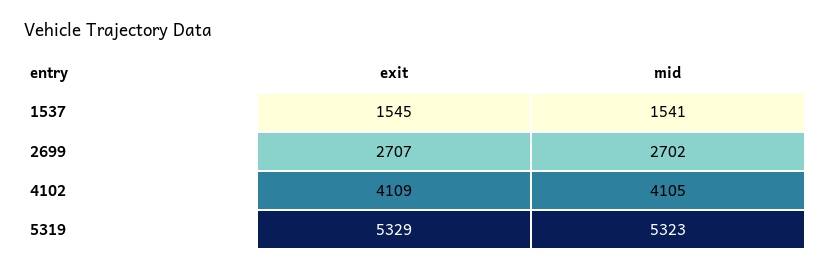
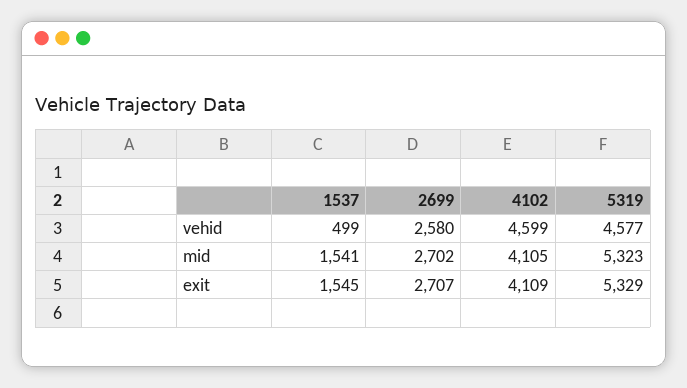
  {
    "exit": {
      "1537": 1545,
      "2699": 2707,
      "4102": 4109,
      "5319": 5329
    },
    "mid": {
      "1537": 1541,
      "2699": 2702,
      "4102": 4105,
      "5319": 5323
-   }
+   },
+   "vehid": {
+     "1537": 499,
+     "2699": 2580,
+     "4102": 4599,
+     "5319": 4577
+   }
  }

